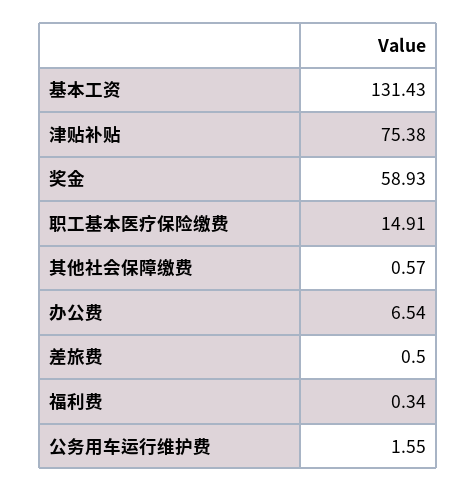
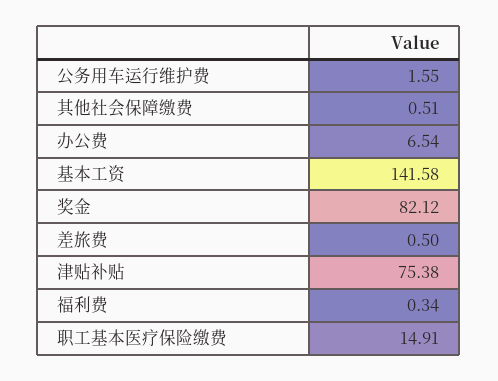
  {
-   "基本工资": 131.43,
+   "基本工资": 141.58,
    "津贴补贴": 75.38,
-   "奖金": 58.93,
+   "奖金": 82.12,
    "职工基本医疗保险缴费": 14.91,
-   "其他社会保障缴费": 0.57,
+   "其他社会保障缴费": 0.51,
    "办公费": 6.54,
    "差旅费": 0.5,
    "福利费": 0.34,
    "公务用车运行维护费": 1.55
  }

